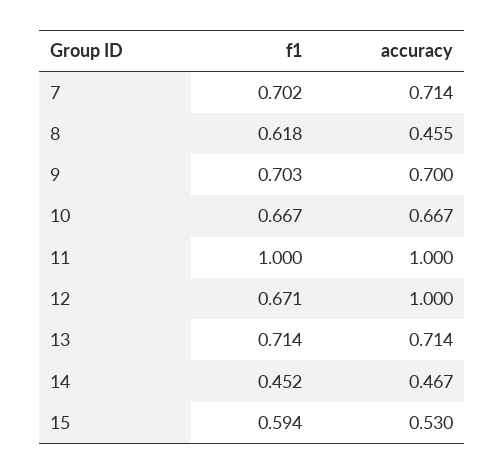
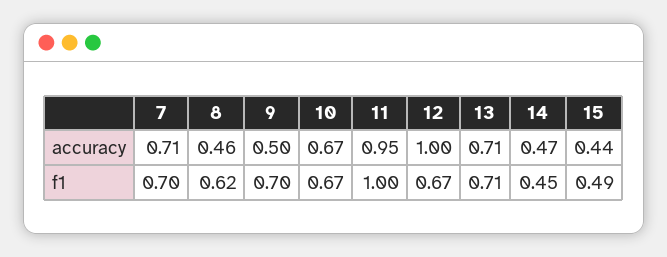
  {
    "f1": {
      "7": 0.702,
      "8": 0.618,
      "9": 0.703,
      "10": 0.667,
      "11": 1,
      "12": 0.671,
      "13": 0.714,
      "14": 0.452,
-     "15": 0.594
+     "15": 0.49
    },
    "accuracy": {
      "7": 0.714,
      "8": 0.455,
-     "9": 0.7,
+     "9": 0.5,
      "10": 0.667,
-     "11": 1,
+     "11": 0.95,
      "12": 1,
      "13": 0.714,
      "14": 0.467,
-     "15": 0.53
+     "15": 0.44
    }
  }

